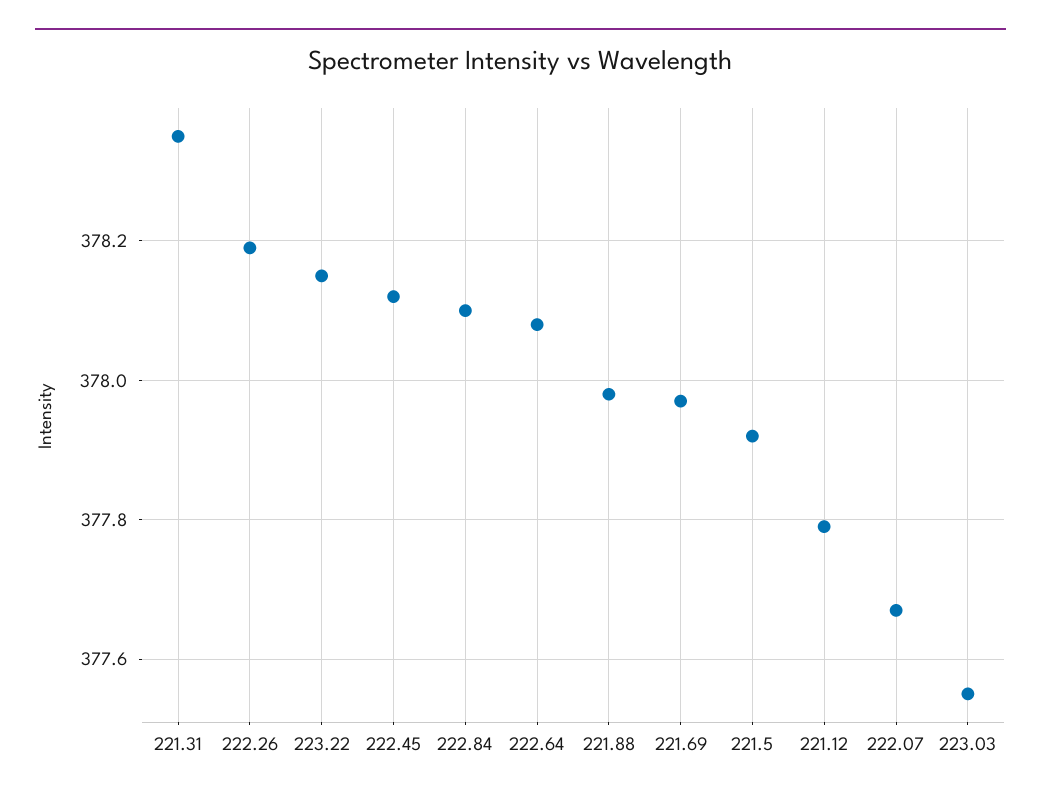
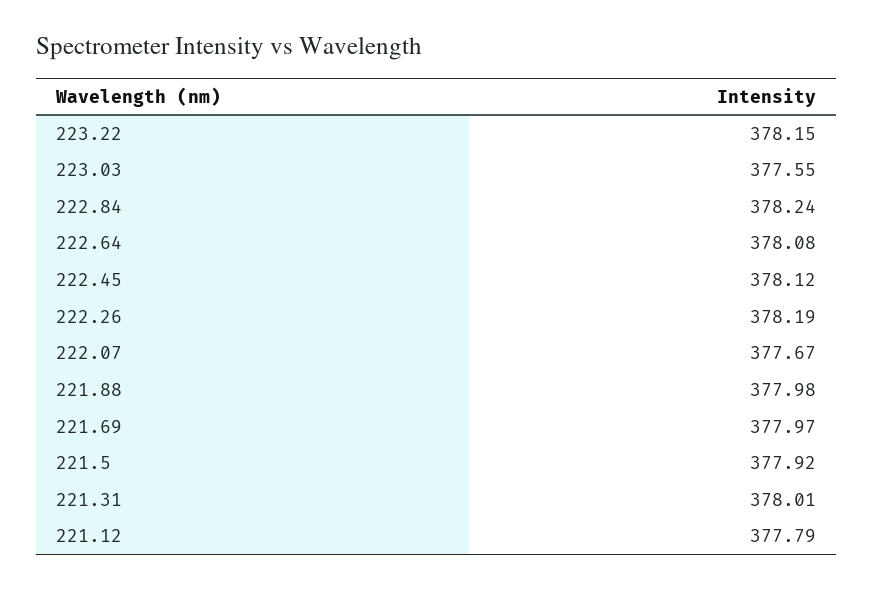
  {
-   "221.31": 378.35,
+   "221.31": 378.01,
    "222.26": 378.19,
    "223.22": 378.15,
    "222.45": 378.12,
-   "222.84": 378.1,
+   "222.84": 378.24,
    "222.64": 378.08,
    "221.88": 377.98,
    "221.69": 377.97,
    "221.5": 377.92,
    "221.12": 377.79,
    "222.07": 377.67,
    "223.03": 377.55
  }

